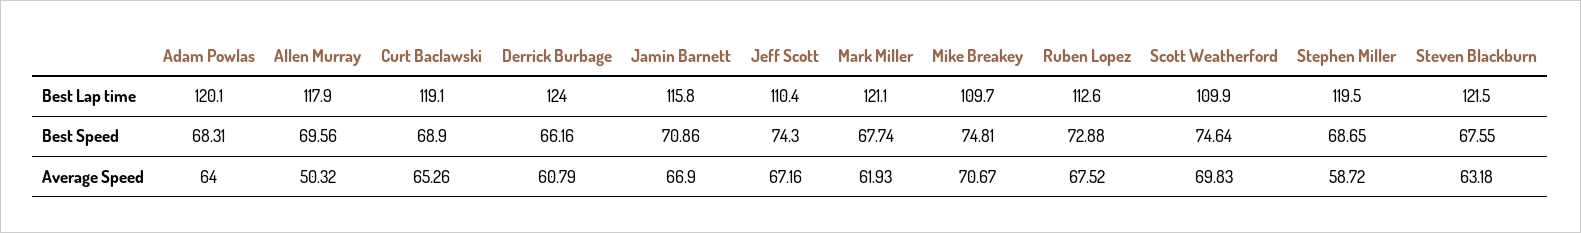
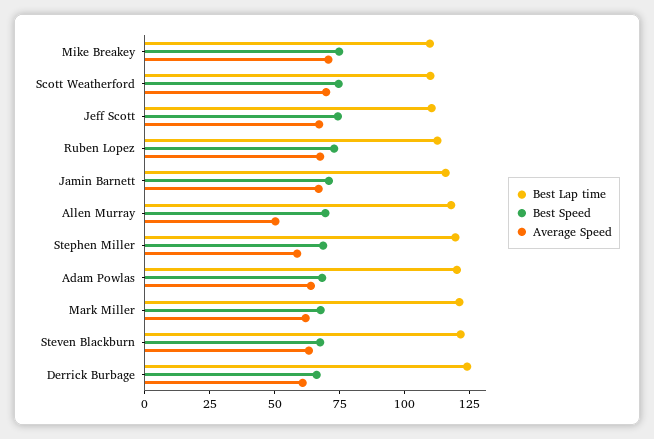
  {
    "Best Lap time": {
      "Adam Powlas": 120.1,
      "Allen Murray": 117.9,
-     "Curt Baclawski": 119.1,
      "Derrick Burbage": 124,
      "Jamin Barnett": 115.8,
      "Jeff Scott": 110.4,
      "Mark Miller": 121.1,
      "Mike Breakey": 109.7,
      "Ruben Lopez": 112.6,
      "Scott Weatherford": 109.9,
      "Stephen Miller": 119.5,
      "Steven Blackburn": 121.5
    },
    "Best Speed": {
      "Adam Powlas": 68.31,
      "Allen Murray": 69.56,
-     "Curt Baclawski": 68.9,
      "Derrick Burbage": 66.16,
      "Jamin Barnett": 70.86,
      "Jeff Scott": 74.3,
      "Mark Miller": 67.74,
      "Mike Breakey": 74.81,
      "Ruben Lopez": 72.88,
      "Scott Weatherford": 74.64,
      "Stephen Miller": 68.65,
      "Steven Blackburn": 67.55
    },
    "Average Speed": {
      "Adam Powlas": 64,
      "Allen Murray": 50.32,
-     "Curt Baclawski": 65.26,
      "Derrick Burbage": 60.79,
      "Jamin Barnett": 66.9,
      "Jeff Scott": 67.16,
      "Mark Miller": 61.93,
      "Mike Breakey": 70.67,
      "Ruben Lopez": 67.52,
      "Scott Weatherford": 69.83,
      "Stephen Miller": 58.72,
      "Steven Blackburn": 63.18
    }
  }

